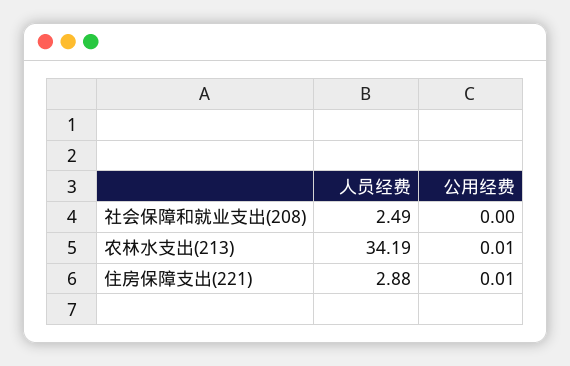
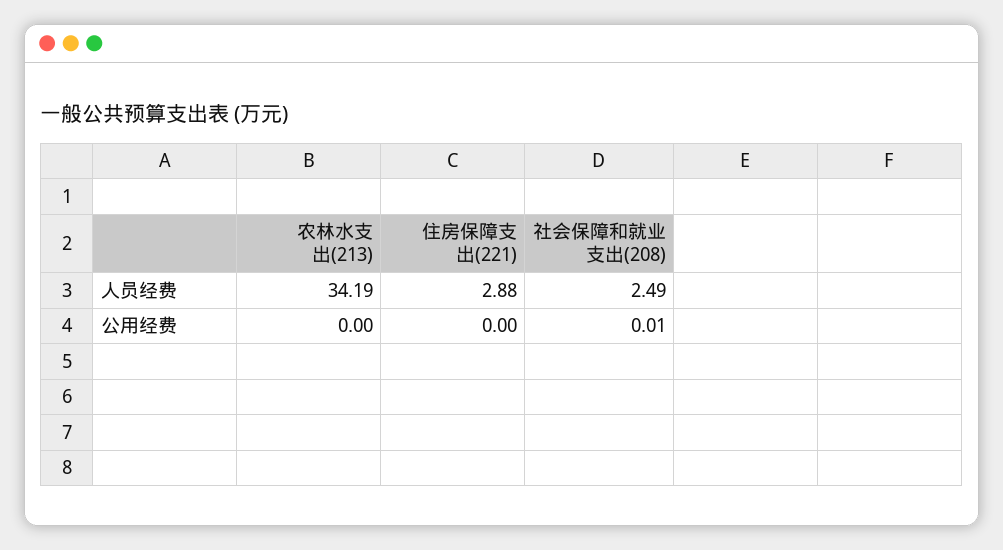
  {
    "人员经费": {
      "社会保障和就业支出(208)": 2.49,
      "农林水支出(213)": 34.19,
      "住房保障支出(221)": 2.88
    },
    "公用经费": {
-     "社会保障和就业支出(208)": 0,
+     "社会保障和就业支出(208)": 0.01,
-     "农林水支出(213)": 0.01,
+     "农林水支出(213)": 0,
-     "住房保障支出(221)": 0.01
+     "住房保障支出(221)": 0
    }
  }

